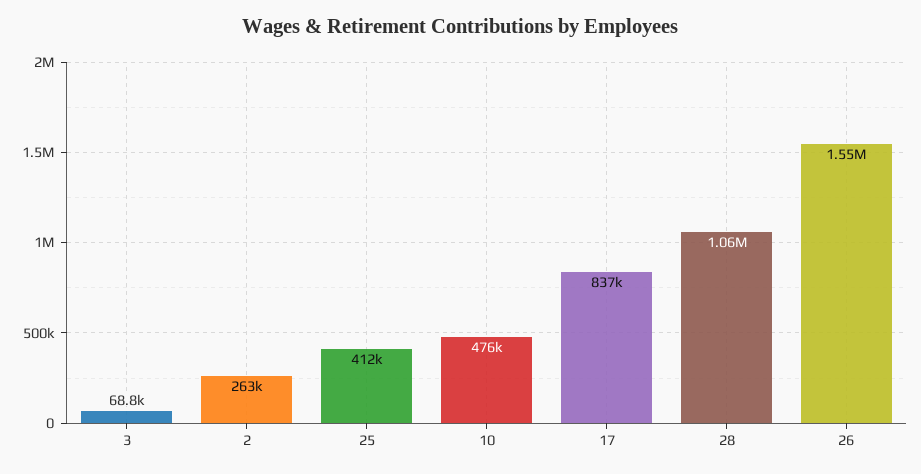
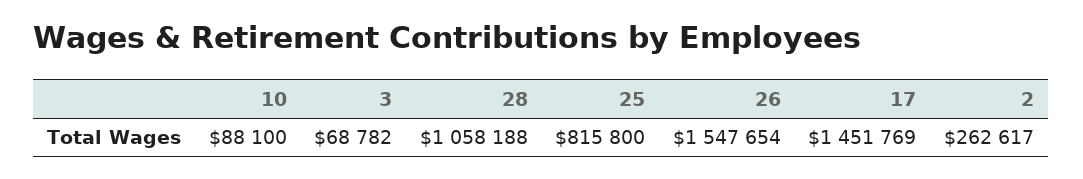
  {
    "3": 68782,
    "2": 262617,
-   "25": 412000,
+   "25": 815800,
-   "10": 476000,
+   "10": 88100,
-   "17": 837000,
+   "17": 1451769,
    "28": 1058188,
    "26": 1547654
  }

